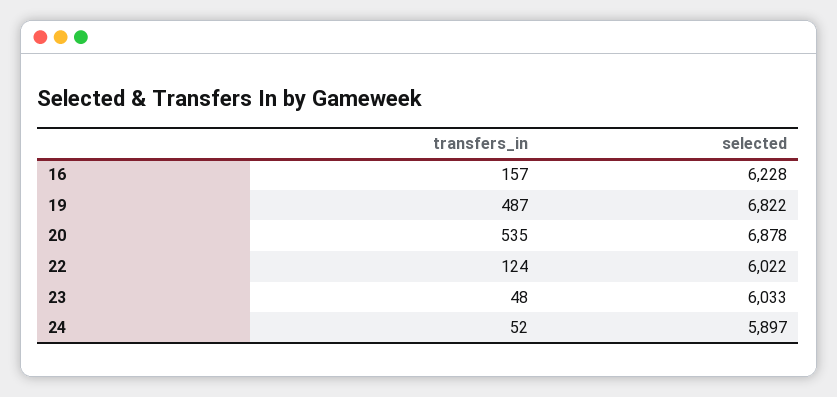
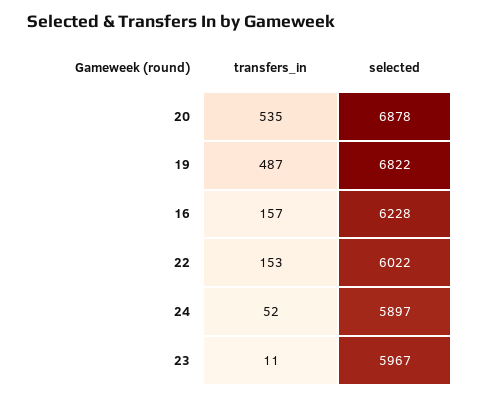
  {
    "transfers_in": {
      "16": 157,
      "19": 487,
      "20": 535,
-     "22": 124,
+     "22": 153,
-     "23": 48,
+     "23": 11,
      "24": 52
    },
    "selected": {
      "16": 6228,
      "19": 6822,
      "20": 6878,
      "22": 6022,
-     "23": 6033,
+     "23": 5967,
      "24": 5897
    }
  }

